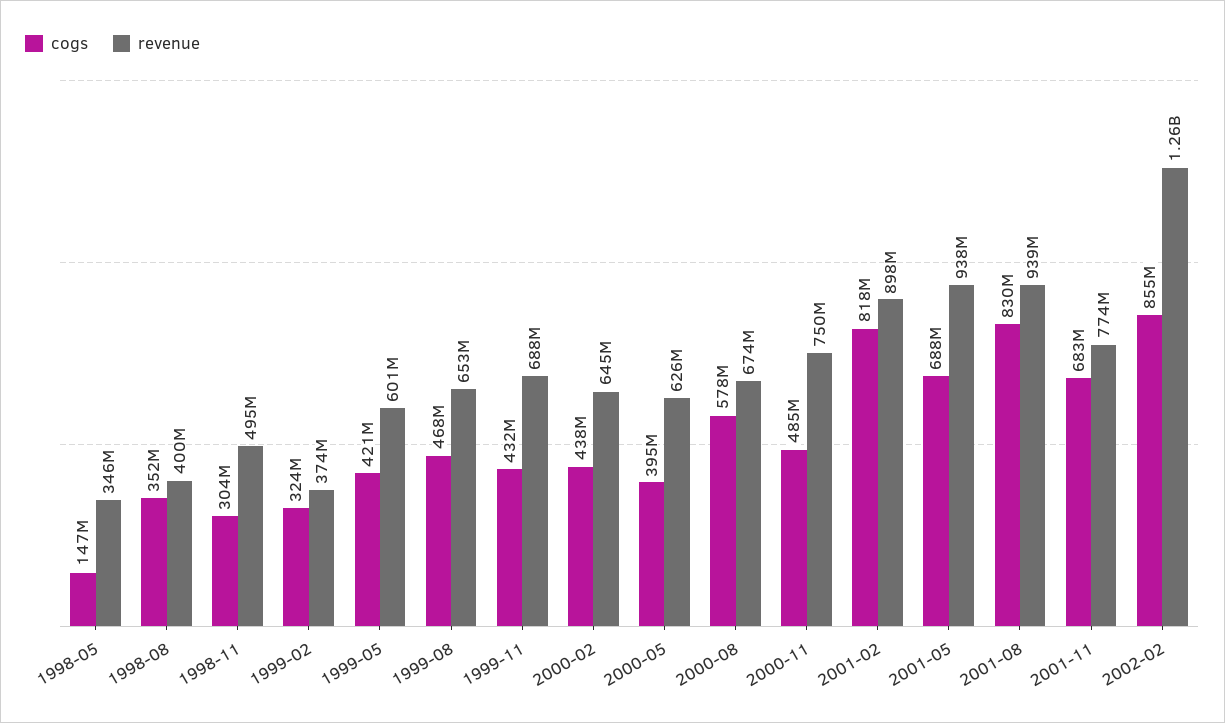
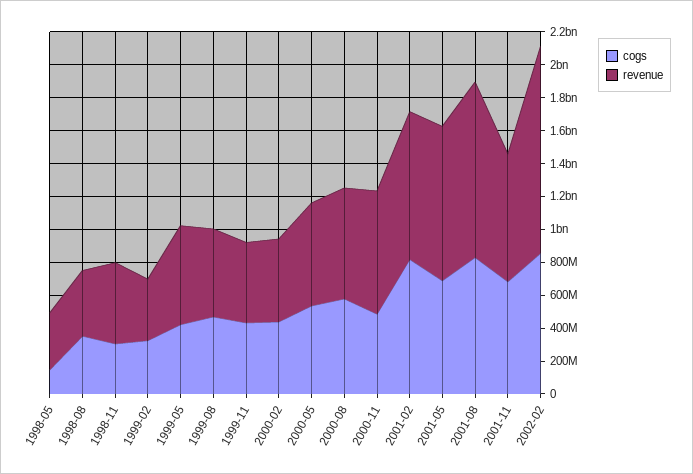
  {
    "cogs": {
      "1998-05": 147000000,
      "1998-08": 352000000,
      "1998-11": 304000000,
      "1999-02": 324000000,
      "1999-05": 421000000,
      "1999-08": 468000000,
      "1999-11": 432000000,
      "2000-02": 438000000,
-     "2000-05": 395000000,
+     "2000-05": 550000000,
      "2000-08": 578000000,
      "2000-11": 485000000,
      "2001-02": 818000000,
      "2001-05": 688000000,
      "2001-08": 830000000,
      "2001-11": 683000000,
      "2002-02": 855000000
    },
    "revenue": {
      "1998-05": 346000000,
      "1998-08": 400000000,
      "1998-11": 495000000,
      "1999-02": 374000000,
      "1999-05": 601000000,
-     "1999-08": 653000000,
+     "1999-08": 550000000,
-     "1999-11": 688000000,
+     "1999-11": 500000000,
-     "2000-02": 645000000,
+     "2000-02": 500000000,
      "2000-05": 626000000,
      "2000-08": 674000000,
      "2000-11": 750000000,
      "2001-02": 898000000,
      "2001-05": 938000000,
-     "2001-08": 939000000,
+     "2001-08": 1050000000,
      "2001-11": 774000000,
      "2002-02": 1260000000
    }
  }

